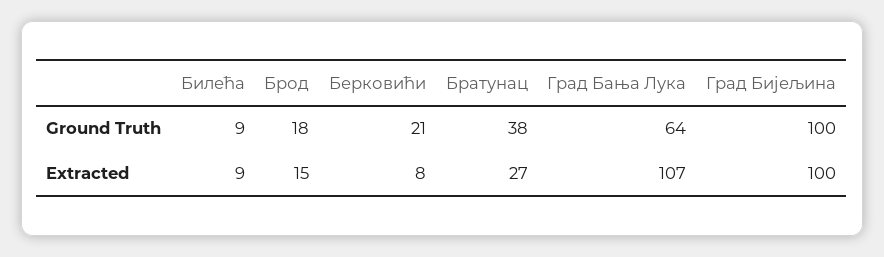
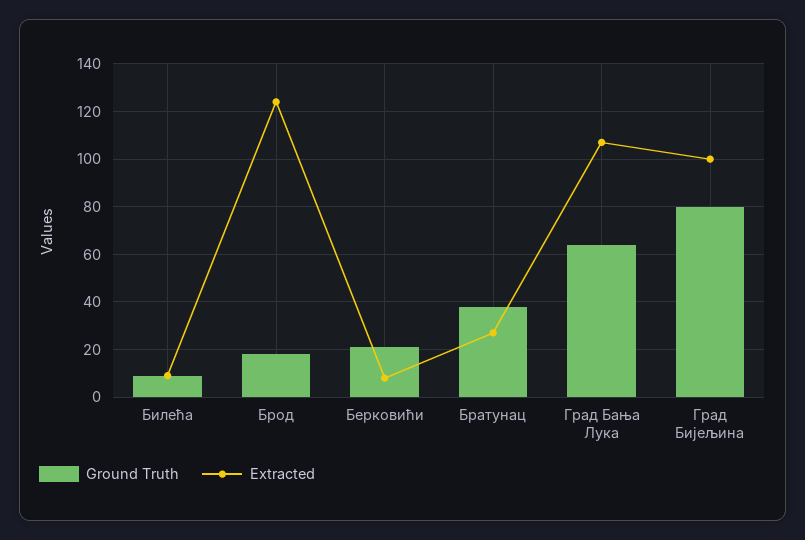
  {
    "Ground Truth": {
      "Билећа": 9,
      "Брод": 18,
      "Берковићи": 21,
      "Братунац": 38,
      "Град Бања Лука": 64,
-     "Град Бијељина": 100
+     "Град Бијељина": 80
    },
    "Extracted": {
      "Билећа": 9,
-     "Брод": 15,
+     "Брод": 125,
      "Берковићи": 8,
      "Братунац": 27,
      "Град Бања Лука": 107,
      "Град Бијељина": 100
    }
  }

